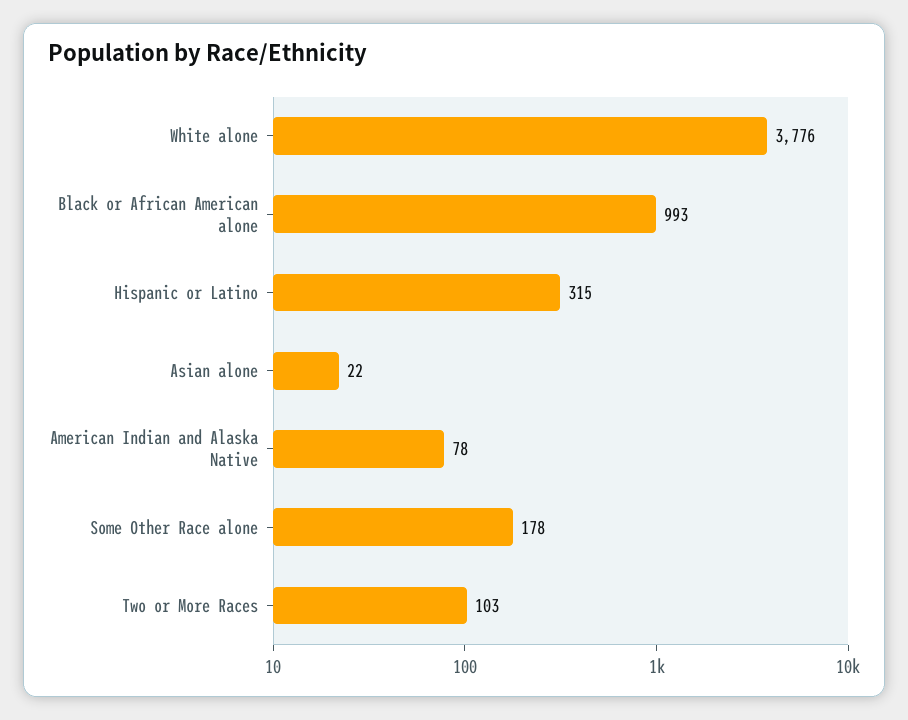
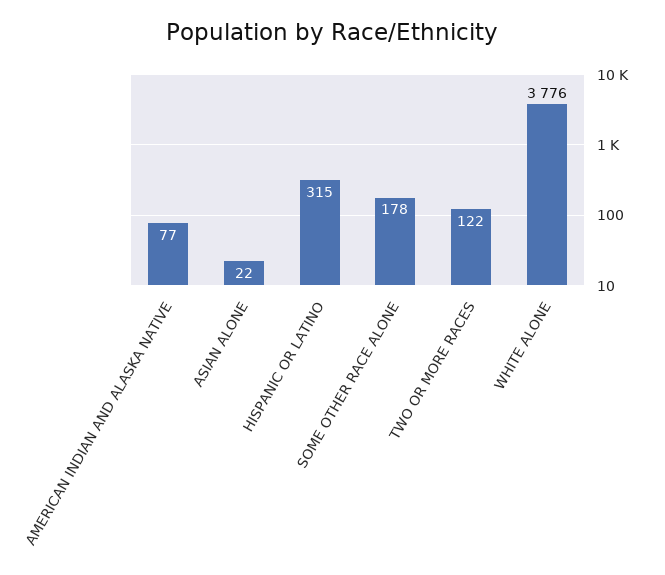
  {
    "White alone": 3776,
-   "Black or African American alone": 993,
    "Hispanic or Latino": 315,
    "Asian alone": 22,
-   "American Indian and Alaska Native": 78,
+   "American Indian and Alaska Native": 77,
    "Some Other Race alone": 178,
-   "Two or More Races": 103
+   "Two or More Races": 122
  }

